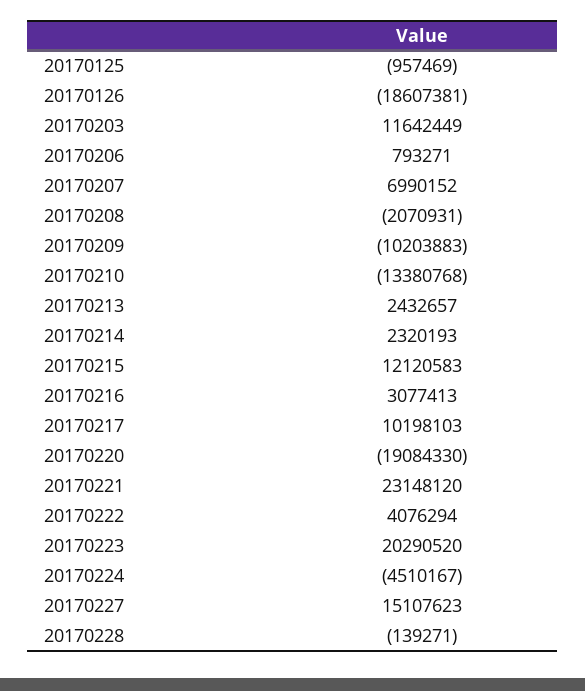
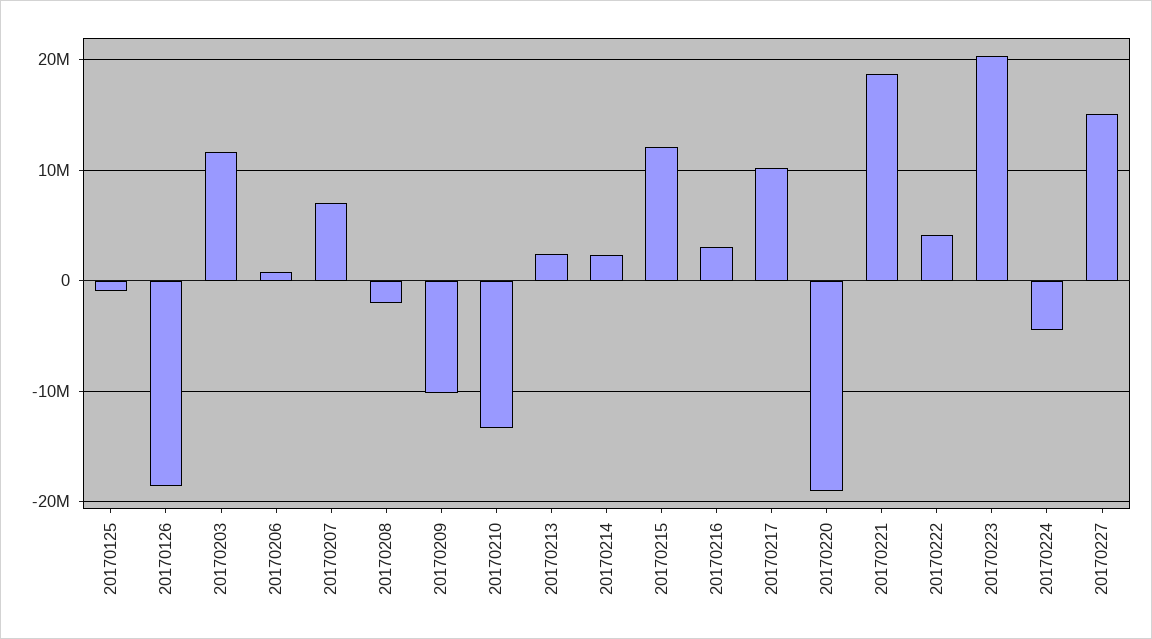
  {
    "20170125": -957469,
    "20170126": -18607381,
    "20170203": 11642449,
    "20170206": 793271,
    "20170207": 6990152,
    "20170208": -2070931,
    "20170209": -10203883,
    "20170210": -13380768,
    "20170213": 2432657,
    "20170214": 2320193,
    "20170215": 12120583,
    "20170216": 3077413,
    "20170217": 10198103,
    "20170220": -19084330,
-   "20170221": 23148120,
+   "20170221": 19000000,
    "20170222": 4076294,
    "20170223": 20290520,
    "20170224": -4510167,
-   "20170227": 15107623,
+   "20170227": 15107623
-   "20170228": -139271
  }

